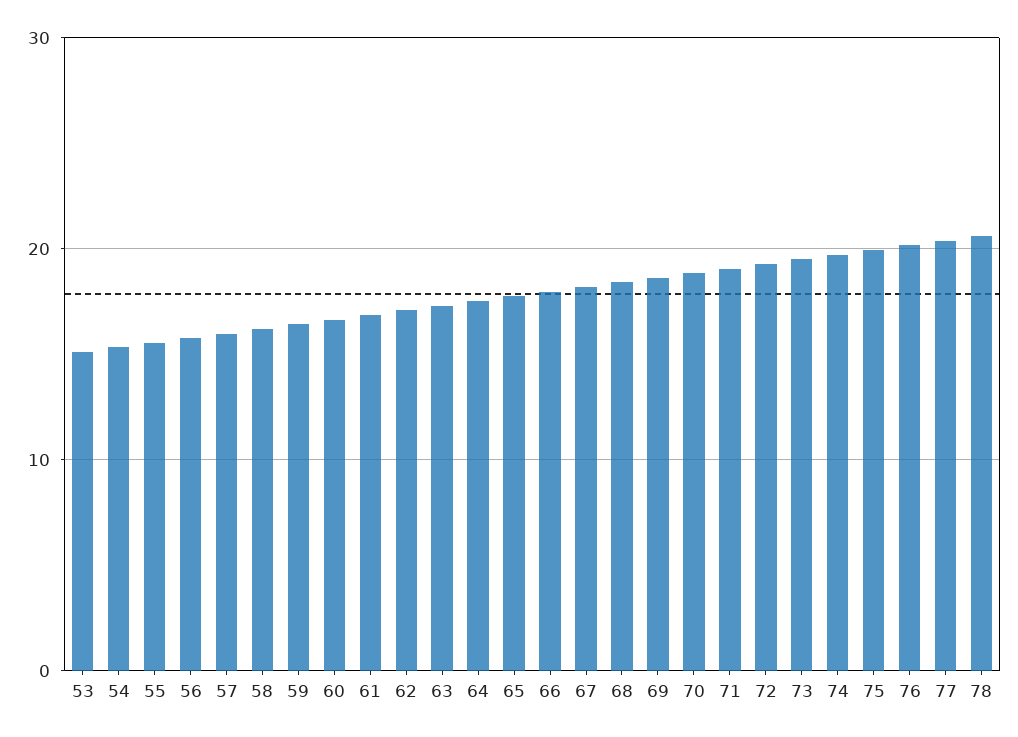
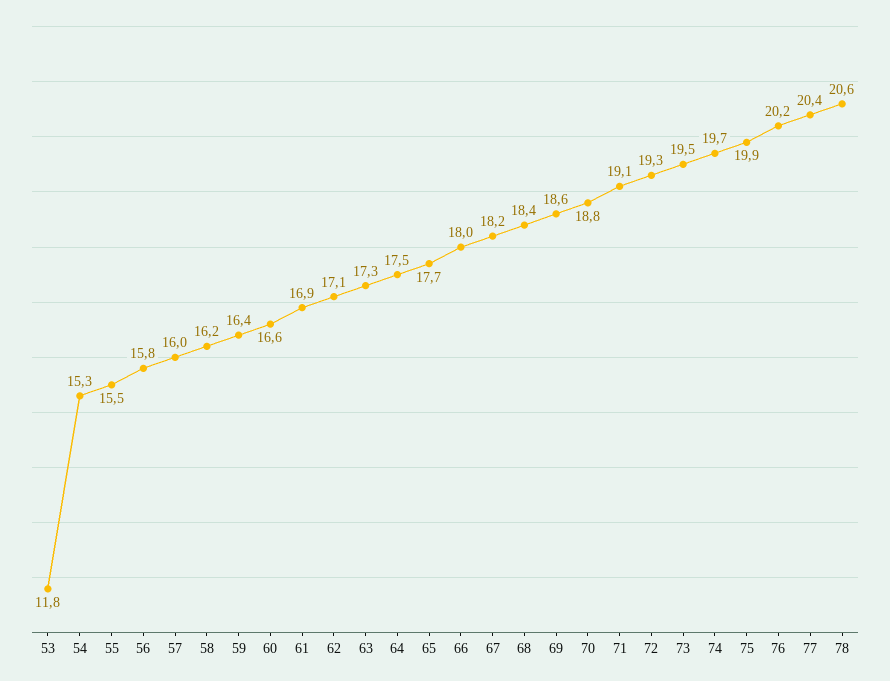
  {
-   "53": 15,
+   "53": 11.8,
    "54": 15.3,
    "55": 15.5,
    "56": 15.8,
    "57": 16,
    "58": 16.2,
    "59": 16.4,
    "60": 16.6,
    "61": 16.9,
    "62": 17.1,
    "63": 17.3,
    "64": 17.5,
    "65": 17.7,
    "66": 18,
    "67": 18.2,
    "68": 18.4,
    "69": 18.6,
    "70": 18.8,
    "71": 19.1,
    "72": 19.3,
    "73": 19.5,
    "74": 19.7,
    "75": 19.9,
    "76": 20.2,
    "77": 20.4,
    "78": 20.6
  }

